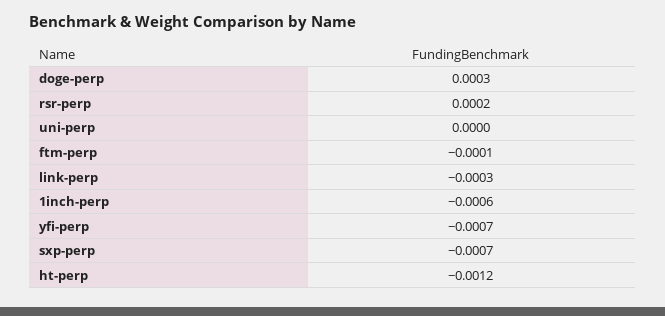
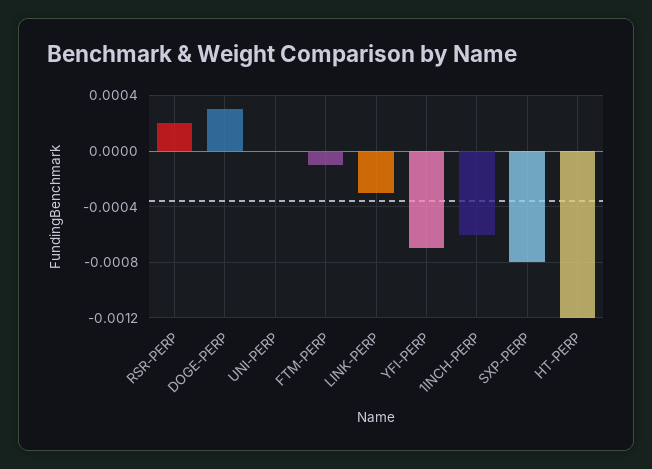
  {
    "doge-perp": 0.0003,
    "rsr-perp": 0.0002,
    "uni-perp": 0,
    "ftm-perp": -0.0001,
    "link-perp": -0.0003,
    "1inch-perp": -0.0006,
    "yfi-perp": -0.0007,
-   "sxp-perp": -0.0007,
+   "sxp-perp": -0.0008,
    "ht-perp": -0.0012
  }

